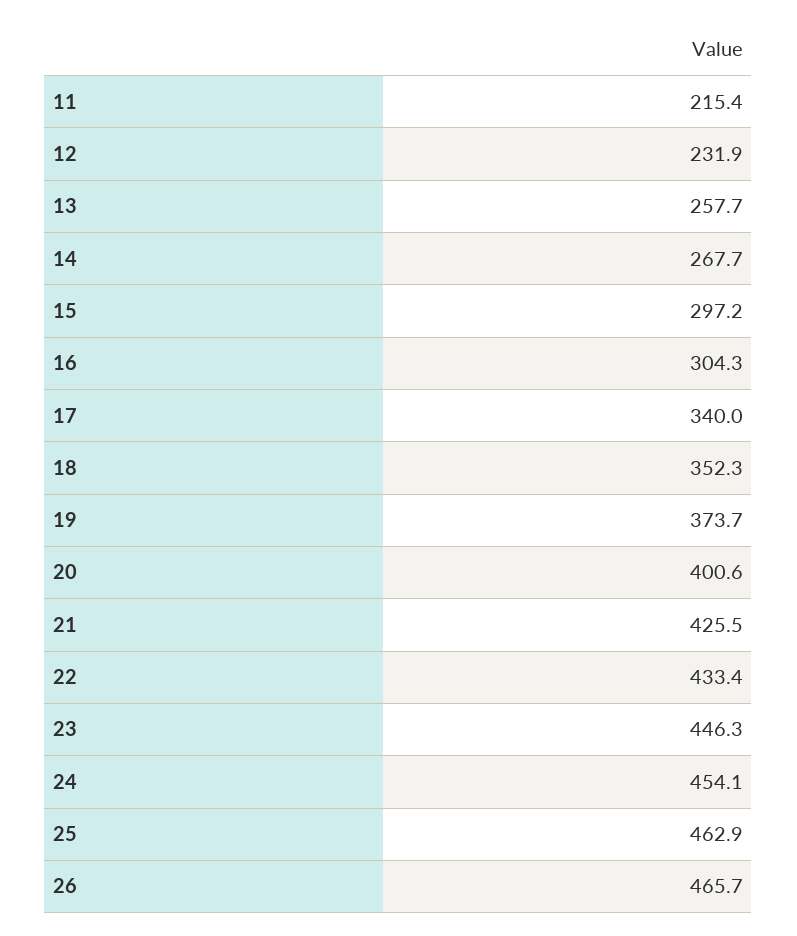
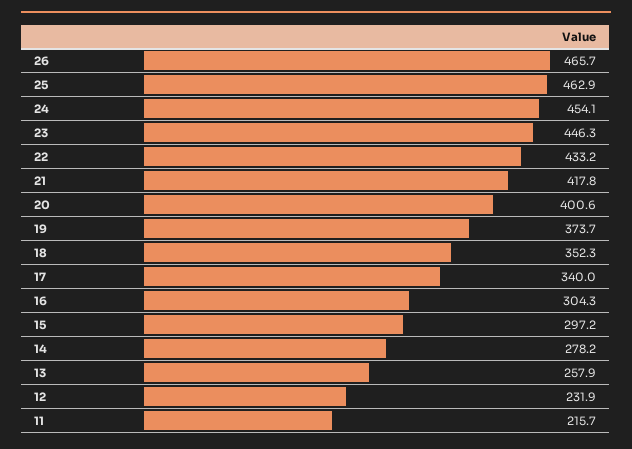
  {
-   "11": 215.4,
+   "11": 215.7,
    "12": 231.9,
-   "13": 257.7,
+   "13": 257.9,
-   "14": 267.7,
+   "14": 278.2,
    "15": 297.2,
    "16": 304.3,
    "17": 340,
    "18": 352.3,
    "19": 373.7,
    "20": 400.6,
-   "21": 425.5,
+   "21": 417.8,
-   "22": 433.4,
+   "22": 433.2,
    "23": 446.3,
    "24": 454.1,
    "25": 462.9,
    "26": 465.7
  }

